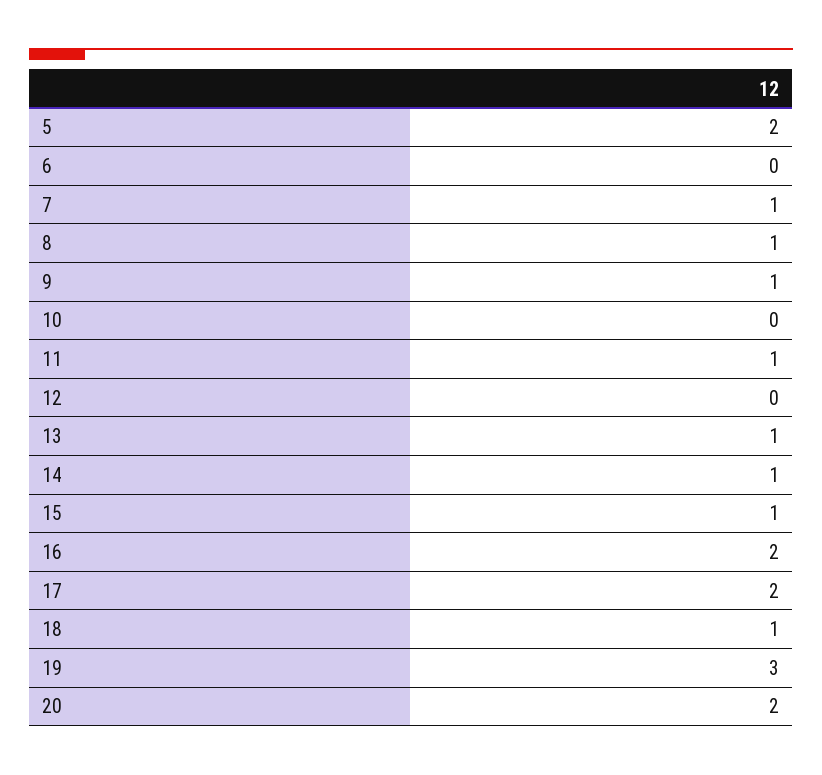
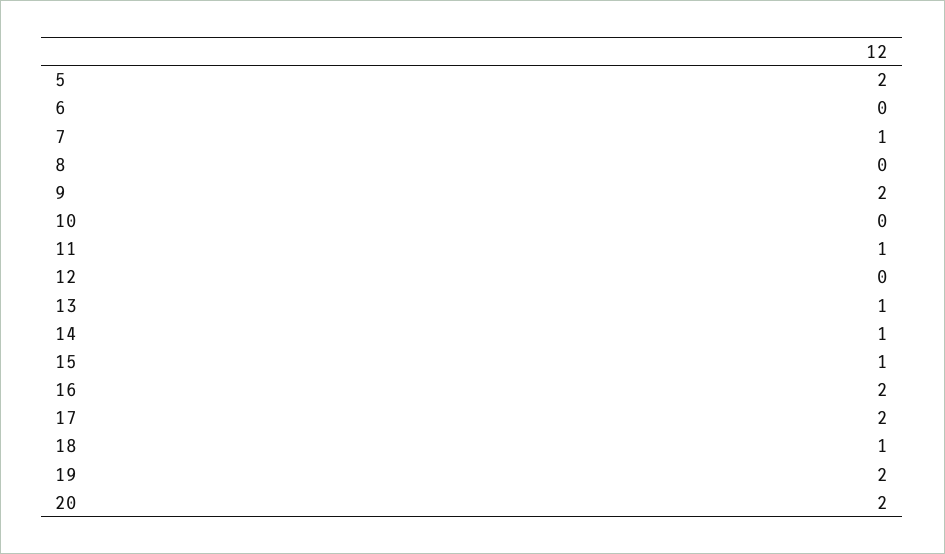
  {
    "5": 2,
    "6": 0,
    "7": 1,
-   "8": 1,
+   "8": 0,
-   "9": 1,
+   "9": 2,
    "10": 0,
    "11": 1,
    "12": 0,
    "13": 1,
    "14": 1,
    "15": 1,
    "16": 2,
    "17": 2,
    "18": 1,
-   "19": 3,
+   "19": 2,
    "20": 2
  }

